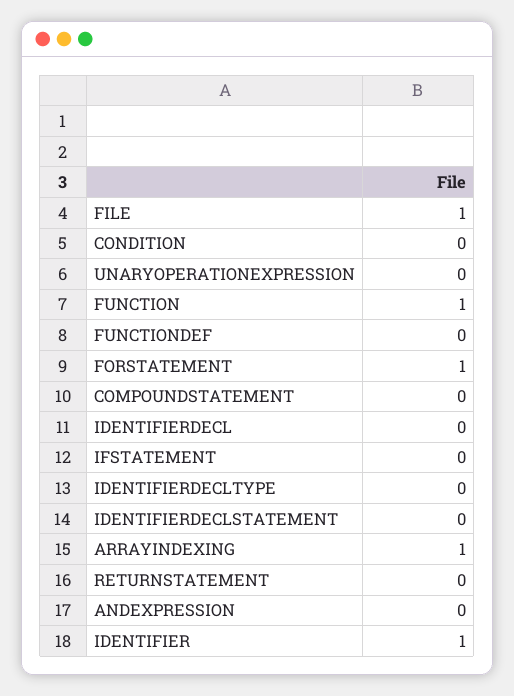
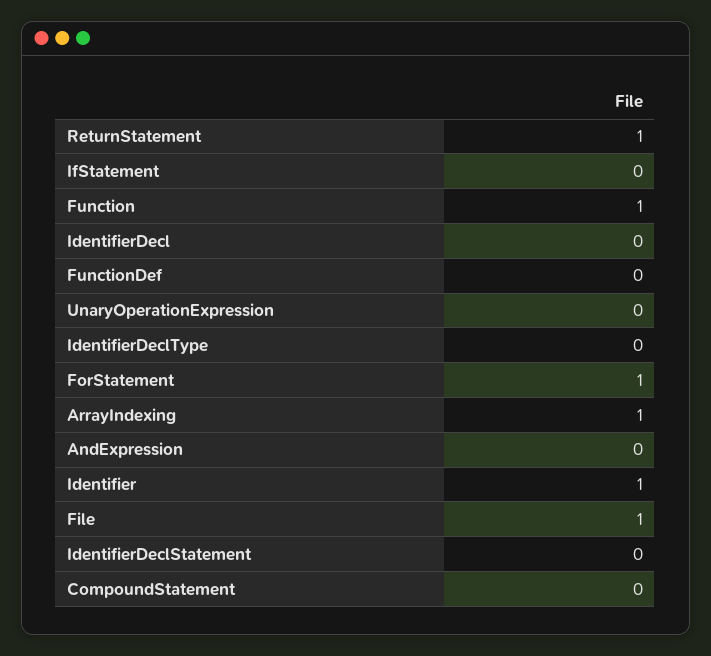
  {
    "FILE": 1,
-   "CONDITION": 0,
    "UNARYOPERATIONEXPRESSION": 0,
    "FUNCTION": 1,
    "FUNCTIONDEF": 0,
    "FORSTATEMENT": 1,
    "COMPOUNDSTATEMENT": 0,
    "IDENTIFIERDECL": 0,
    "IFSTATEMENT": 0,
    "IDENTIFIERDECLTYPE": 0,
    "IDENTIFIERDECLSTATEMENT": 0,
    "ARRAYINDEXING": 1,
-   "RETURNSTATEMENT": 0,
+   "RETURNSTATEMENT": 1,
    "ANDEXPRESSION": 0,
    "IDENTIFIER": 1
  }

